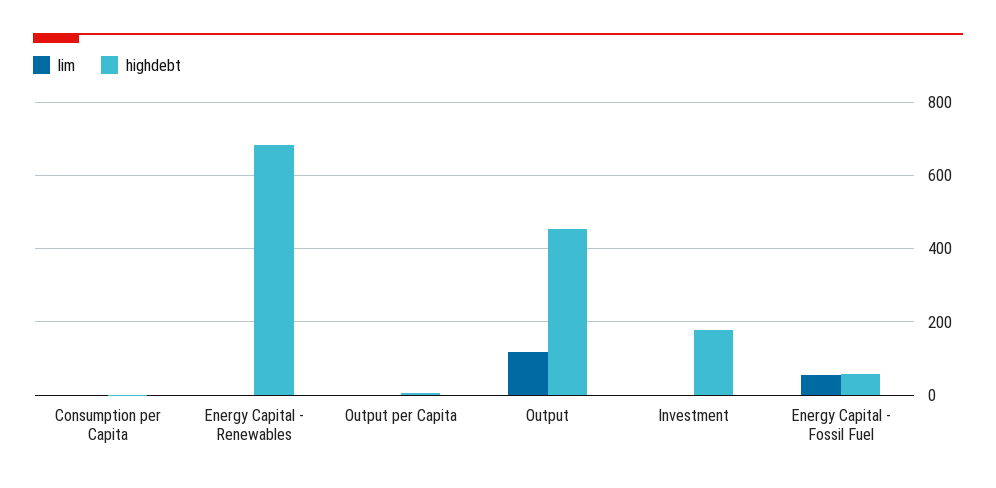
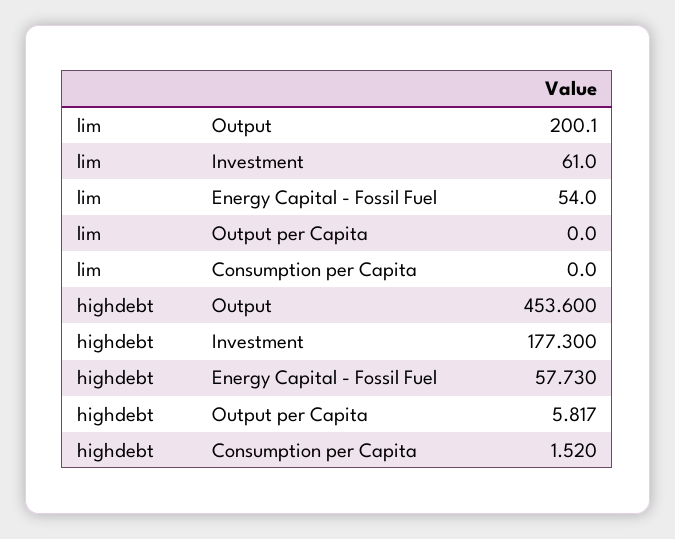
  {
    "lim": {
      "Consumption per Capita": 0,
-     "Energy Capital - Renewables": 0,
      "Output per Capita": 0,
-     "Output": 120,
+     "Output": 200.1,
-     "Investment": 0,
+     "Investment": 61,
      "Energy Capital - Fossil Fuel": 54
    },
    "highdebt": {
      "Consumption per Capita": 1.52,
-     "Energy Capital - Renewables": 680,
      "Output per Capita": 5.817,
      "Output": 453.6,
      "Investment": 177.3,
      "Energy Capital - Fossil Fuel": 57.73
    }
  }

